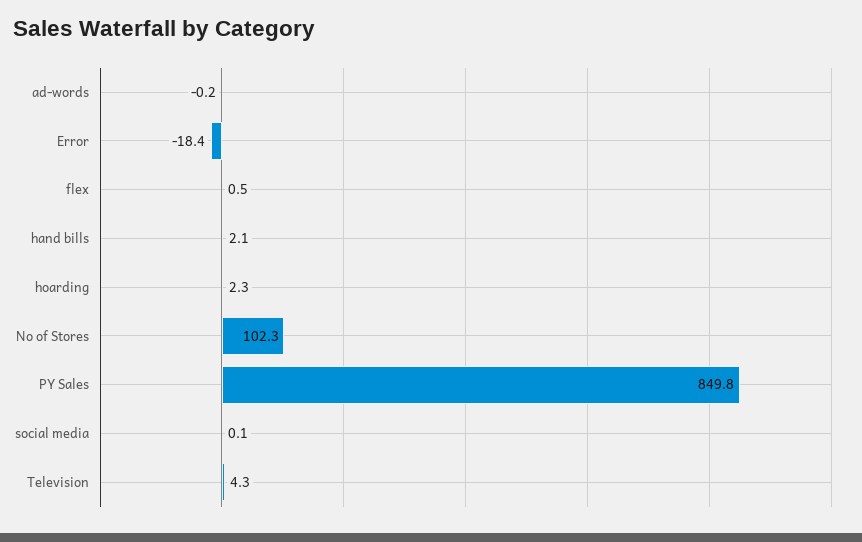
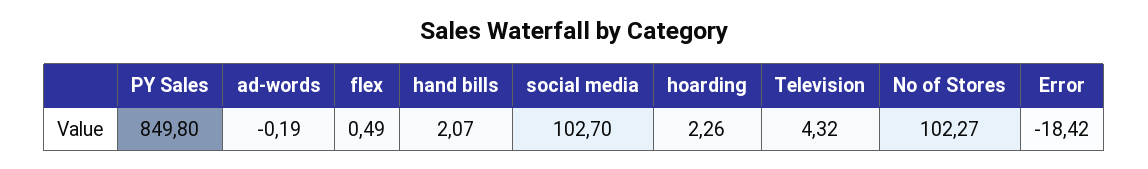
  {
    "ad-words": -0.19,
    "Error": -18.42,
    "flex": 0.49,
    "hand bills": 2.07,
    "hoarding": 2.26,
    "No of Stores": 102.27,
    "PY Sales": 849.8,
-   "social media": 0.1,
+   "social media": 102.7,
    "Television": 4.32
  }

